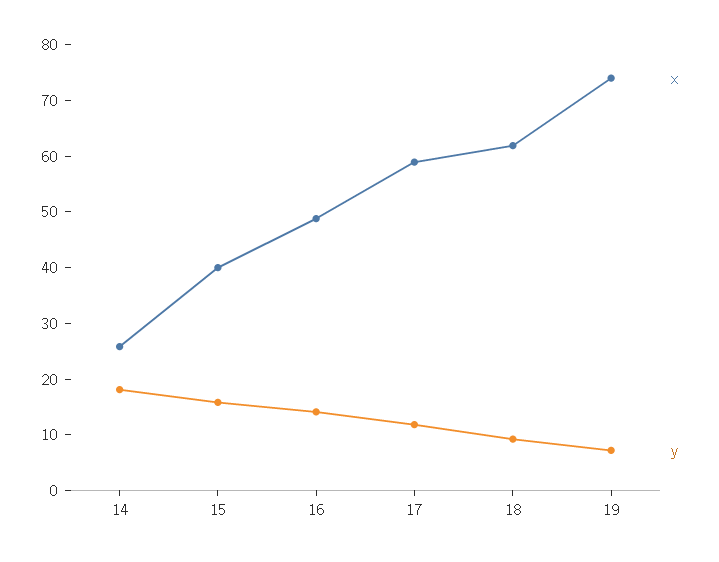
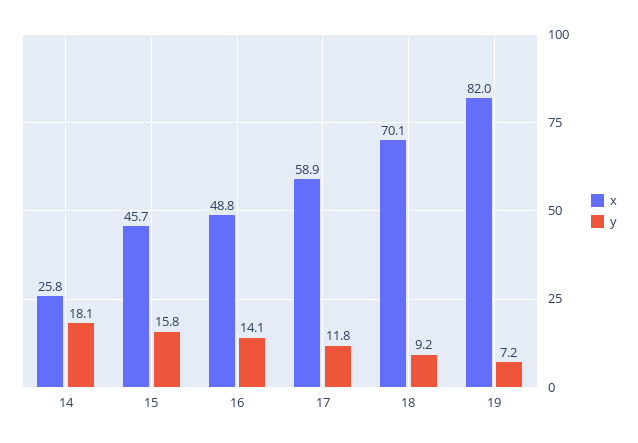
  {
    "x": {
      "14": 25.8,
-     "15": 40,
+     "15": 45.7,
      "16": 48.8,
      "17": 58.9,
-     "18": 62,
+     "18": 70.1,
-     "19": 74
+     "19": 82
    },
    "y": {
      "14": 18.1,
      "15": 15.8,
      "16": 14.1,
      "17": 11.8,
      "18": 9.2,
      "19": 7.2
    }
  }

